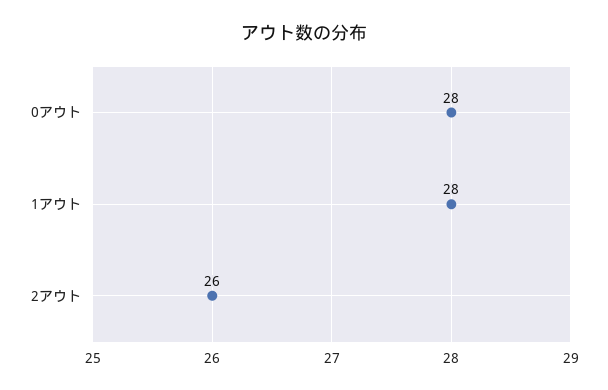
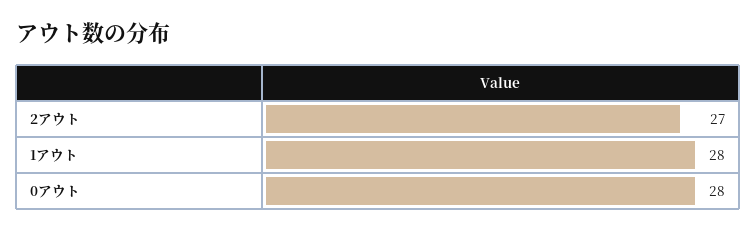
  {
    "0アウト": 28,
    "1アウト": 28,
-   "2アウト": 26
+   "2アウト": 27
  }

